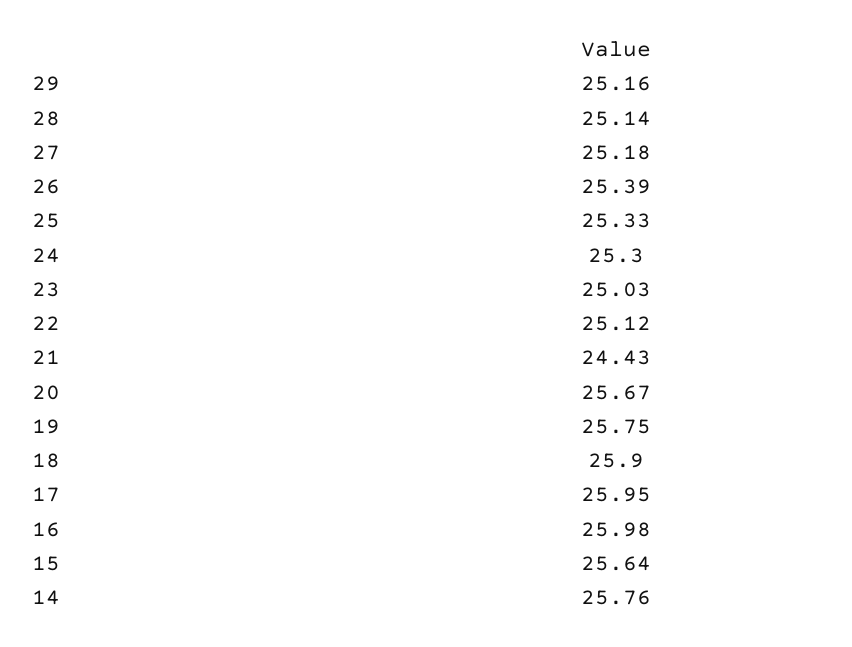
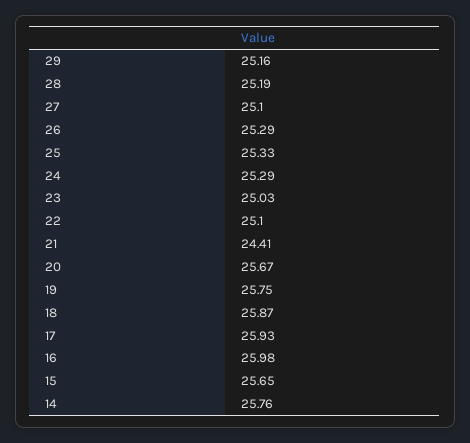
  {
    "29": 25.16,
-   "28": 25.14,
+   "28": 25.19,
-   "27": 25.18,
+   "27": 25.1,
-   "26": 25.39,
+   "26": 25.29,
    "25": 25.33,
-   "24": 25.3,
+   "24": 25.29,
    "23": 25.03,
-   "22": 25.12,
+   "22": 25.1,
-   "21": 24.43,
+   "21": 24.41,
    "20": 25.67,
    "19": 25.75,
-   "18": 25.9,
+   "18": 25.87,
-   "17": 25.95,
+   "17": 25.93,
    "16": 25.98,
-   "15": 25.64,
+   "15": 25.65,
    "14": 25.76
  }

